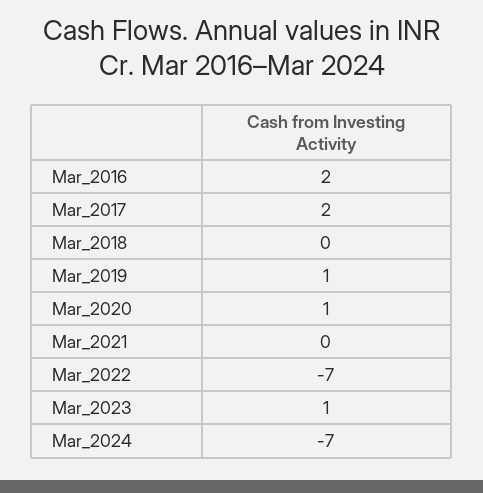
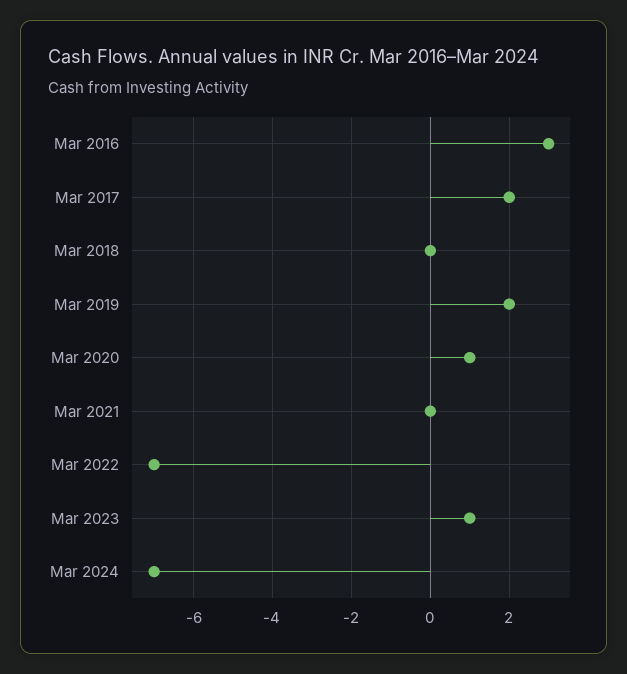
  {
-   "Mar_2016": 2,
+   "Mar_2016": 3,
    "Mar_2017": 2,
    "Mar_2018": 0,
-   "Mar_2019": 1,
+   "Mar_2019": 2,
    "Mar_2020": 1,
    "Mar_2021": 0,
    "Mar_2022": -7,
    "Mar_2023": 1,
    "Mar_2024": -7
  }

